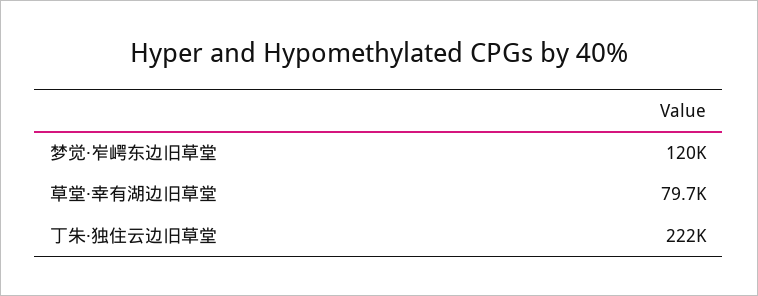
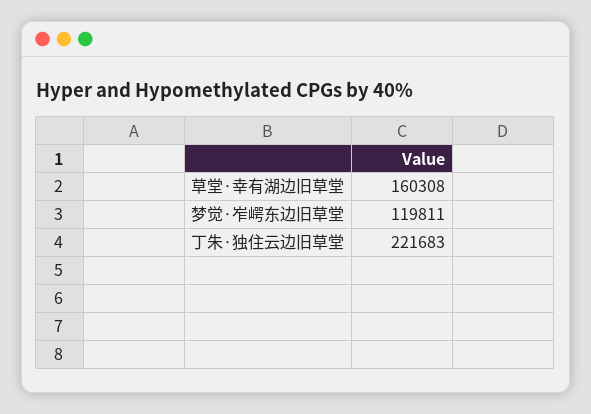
  {
    "梦觉·岝崿东边旧草堂": 119811,
-   "草堂·幸有湖边旧草堂": 79700,
+   "草堂·幸有湖边旧草堂": 160308,
    "丁朱·独住云边旧草堂": 221683
  }

